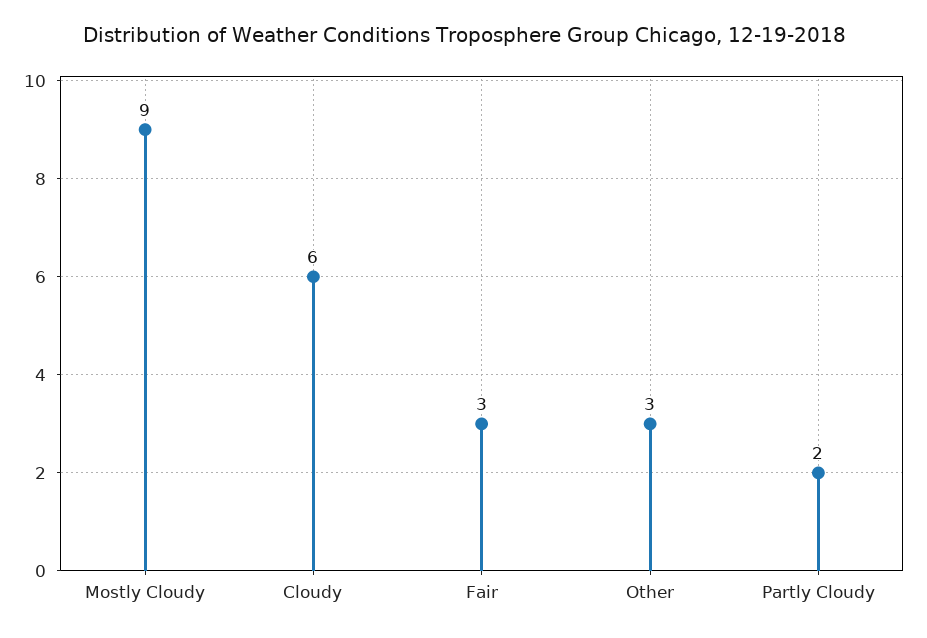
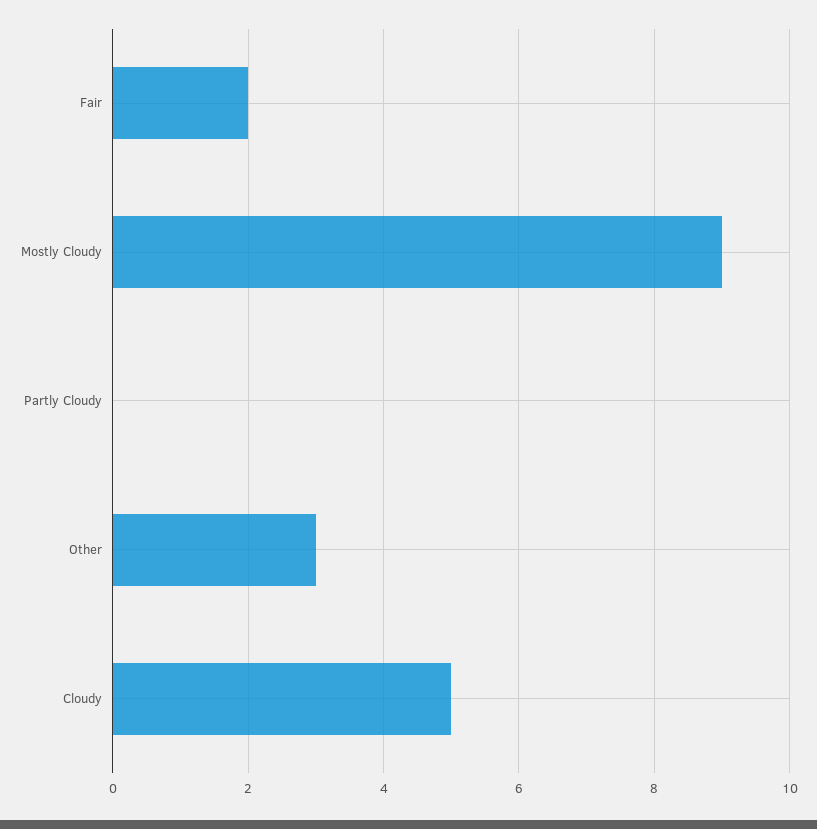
  {
    "Mostly Cloudy": 9,
-   "Cloudy": 6,
+   "Cloudy": 5,
-   "Fair": 3,
+   "Fair": 2,
    "Other": 3,
-   "Partly Cloudy": 2
+   "Partly Cloudy": 0
  }

